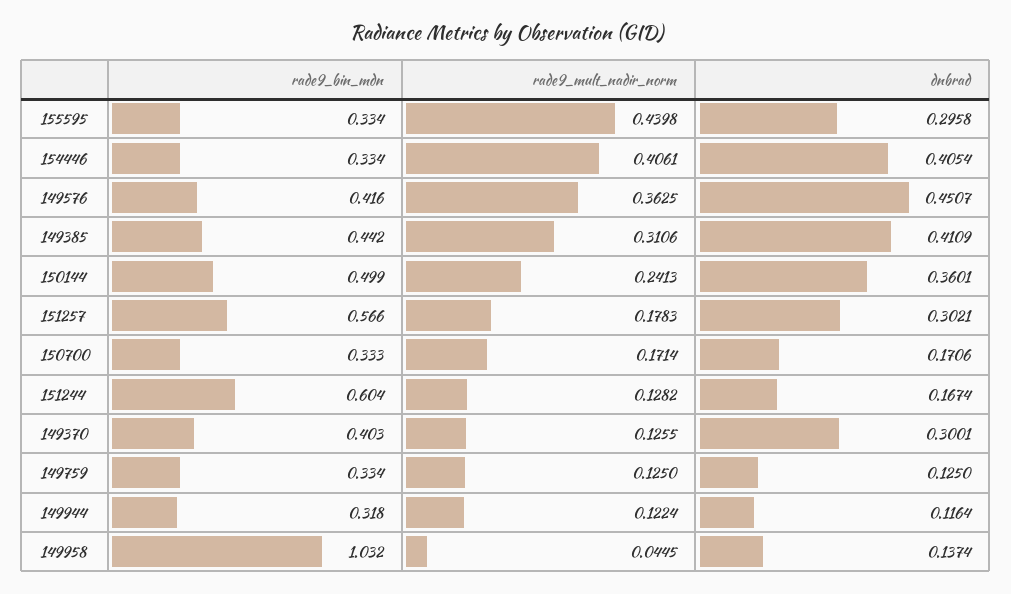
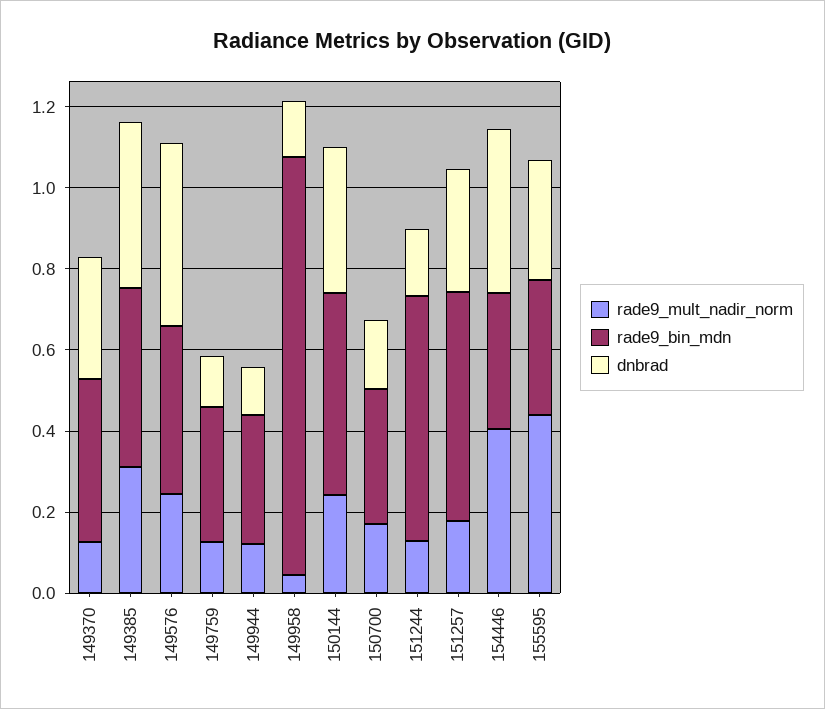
  {
    "rade9_bin_mdn": {
      "155595": 0.334,
      "154446": 0.334,
      "149576": 0.416,
      "149385": 0.442,
      "150144": 0.499,
      "151257": 0.566,
      "150700": 0.333,
      "151244": 0.604,
      "149370": 0.403,
      "149759": 0.334,
      "149944": 0.318,
      "149958": 1.032
    },
    "rade9_mult_nadir_norm": {
      "155595": 0.4398,
      "154446": 0.4061,
-     "149576": 0.3625,
+     "149576": 0.25,
      "149385": 0.3106,
      "150144": 0.2413,
      "151257": 0.1783,
      "150700": 0.1714,
      "151244": 0.1282,
      "149370": 0.1255,
      "149759": 0.125,
      "149944": 0.1224,
      "149958": 0.0445
    },
    "dnbrad": {
      "155595": 0.2958,
      "154446": 0.4054,
      "149576": 0.4507,
      "149385": 0.4109,
      "150144": 0.3601,
      "151257": 0.3021,
      "150700": 0.1706,
      "151244": 0.1674,
      "149370": 0.3001,
      "149759": 0.125,
      "149944": 0.1164,
      "149958": 0.1374
    }
  }

